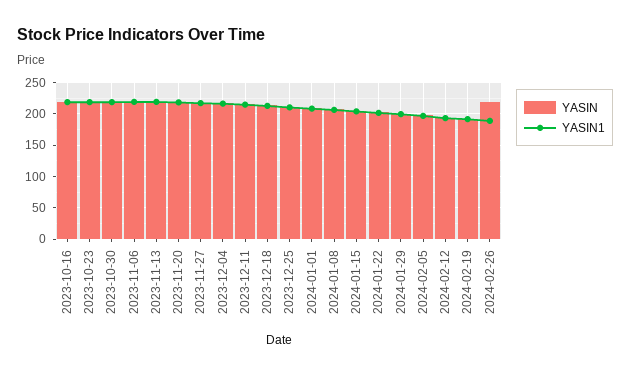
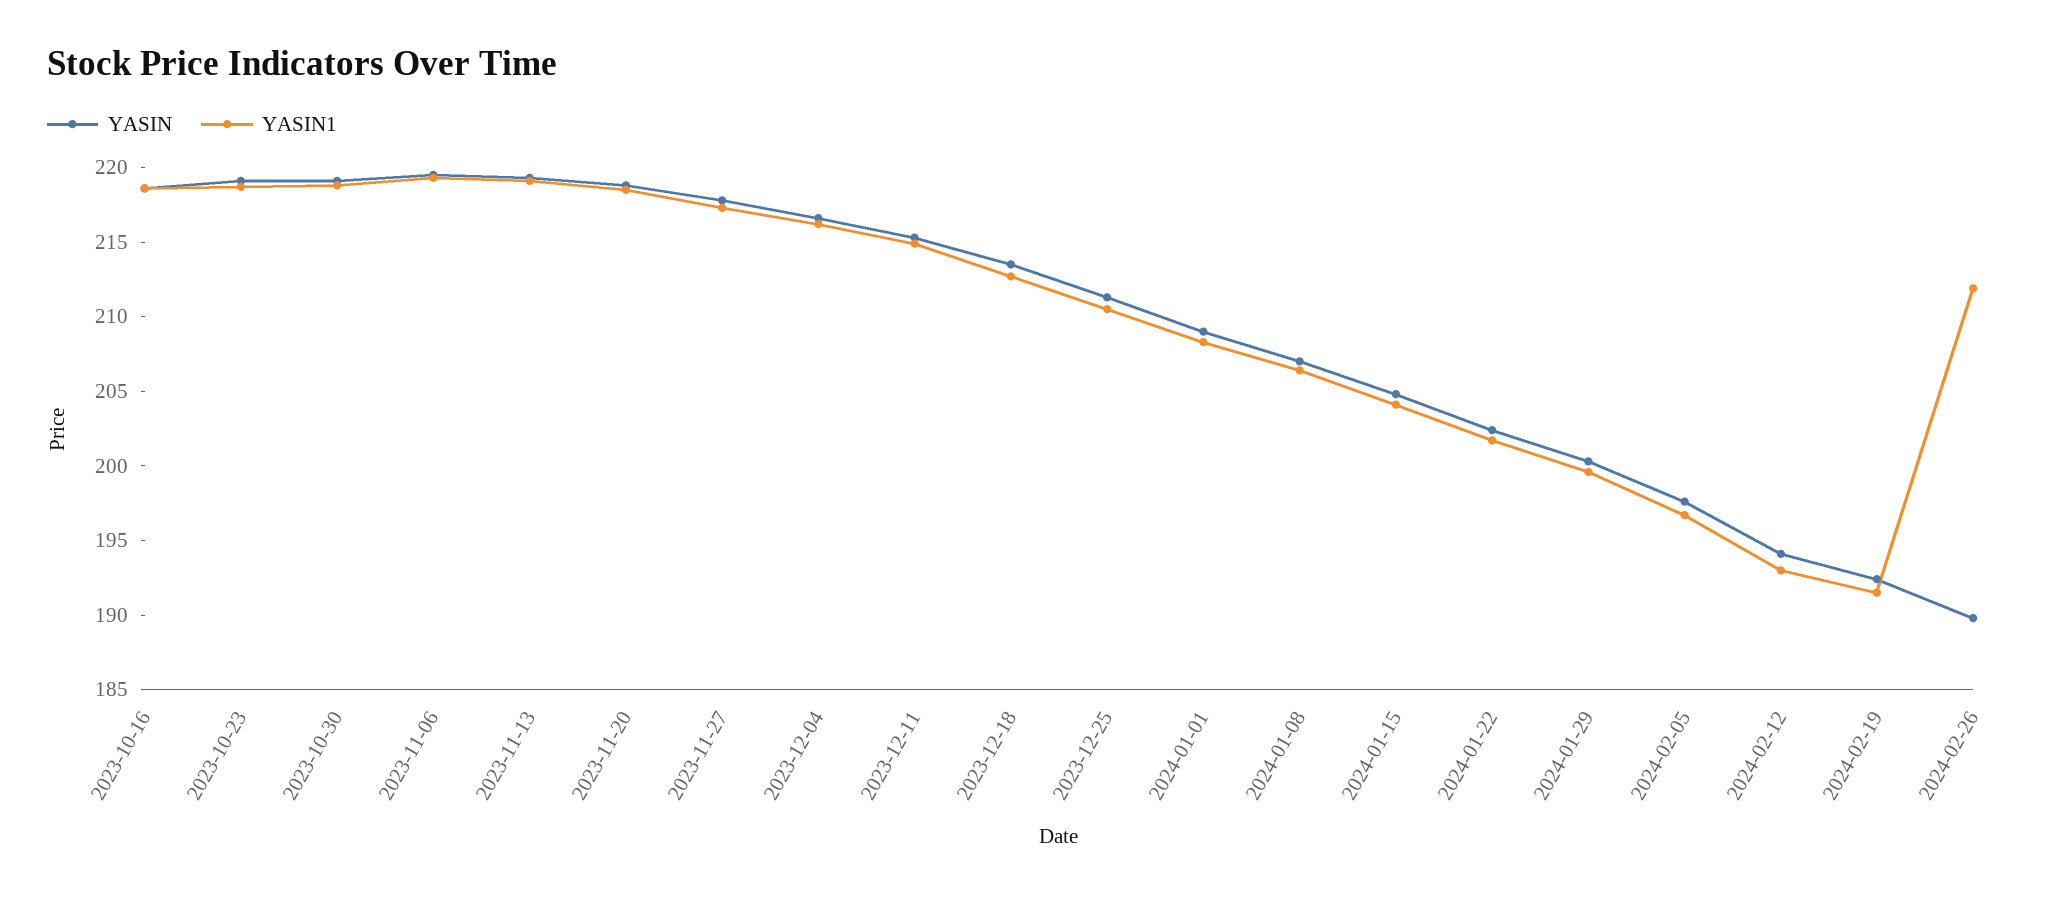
  {
    "YASIN": {
      "2023-10-16": 219,
      "2023-10-23": 219,
      "2023-10-30": 219,
      "2023-11-06": 220,
      "2023-11-13": 219,
      "2023-11-20": 219,
      "2023-11-27": 218,
      "2023-12-04": 217,
      "2023-12-11": 215,
      "2023-12-18": 214,
      "2023-12-25": 211,
      "2024-01-01": 209,
      "2024-01-08": 207,
      "2024-01-15": 205,
      "2024-01-22": 202,
      "2024-01-29": 200,
      "2024-02-05": 198,
      "2024-02-12": 194,
      "2024-02-19": 192,
-     "2024-02-26": 220
+     "2024-02-26": 190
    },
    "YASIN1": {
      "2023-10-16": 219,
      "2023-10-23": 219,
      "2023-10-30": 219,
      "2023-11-06": 219,
      "2023-11-13": 219,
      "2023-11-20": 219,
      "2023-11-27": 217,
      "2023-12-04": 216,
      "2023-12-11": 215,
      "2023-12-18": 213,
      "2023-12-25": 211,
      "2024-01-01": 208,
      "2024-01-08": 206,
      "2024-01-15": 204,
      "2024-01-22": 202,
      "2024-01-29": 200,
      "2024-02-05": 197,
      "2024-02-12": 193,
      "2024-02-19": 192,
-     "2024-02-26": 190
+     "2024-02-26": 212
    }
  }

